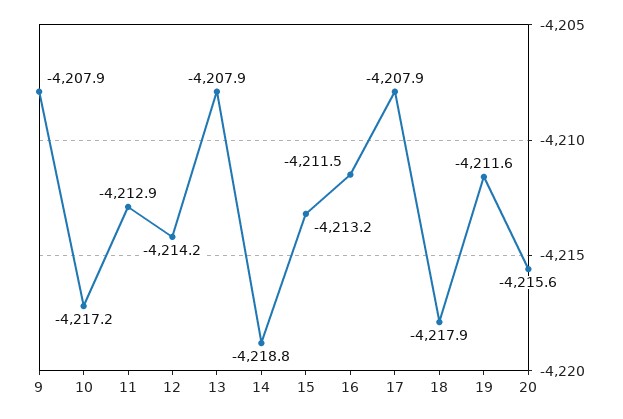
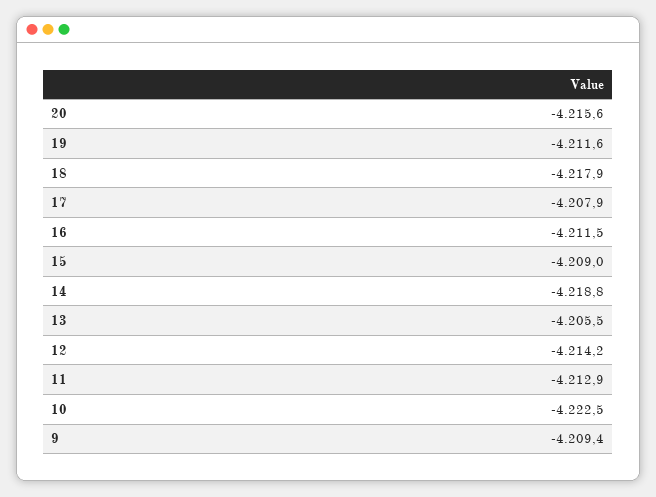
  {
-   "9": -4207.9,
+   "9": -4209.4,
-   "10": -4217.2,
+   "10": -4222.5,
    "11": -4212.9,
    "12": -4214.2,
-   "13": -4207.9,
+   "13": -4205.5,
    "14": -4218.8,
-   "15": -4213.2,
+   "15": -4209,
    "16": -4211.5,
    "17": -4207.9,
    "18": -4217.9,
    "19": -4211.6,
    "20": -4215.6
  }

